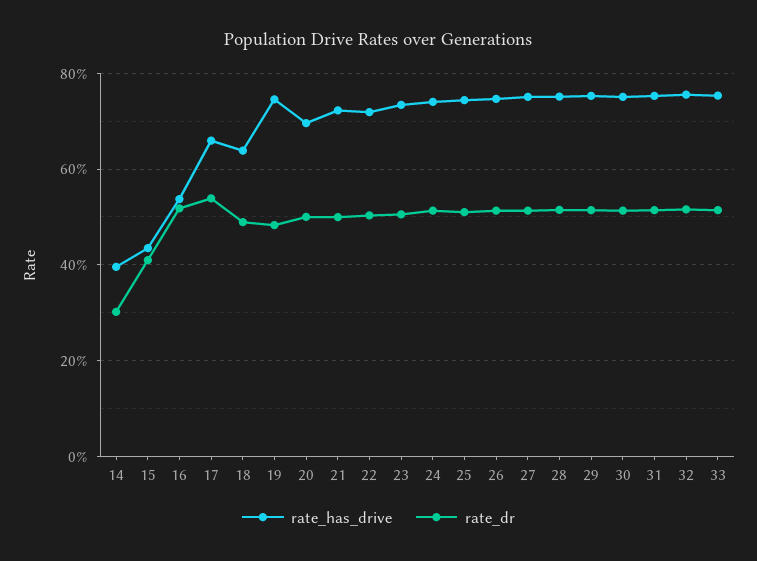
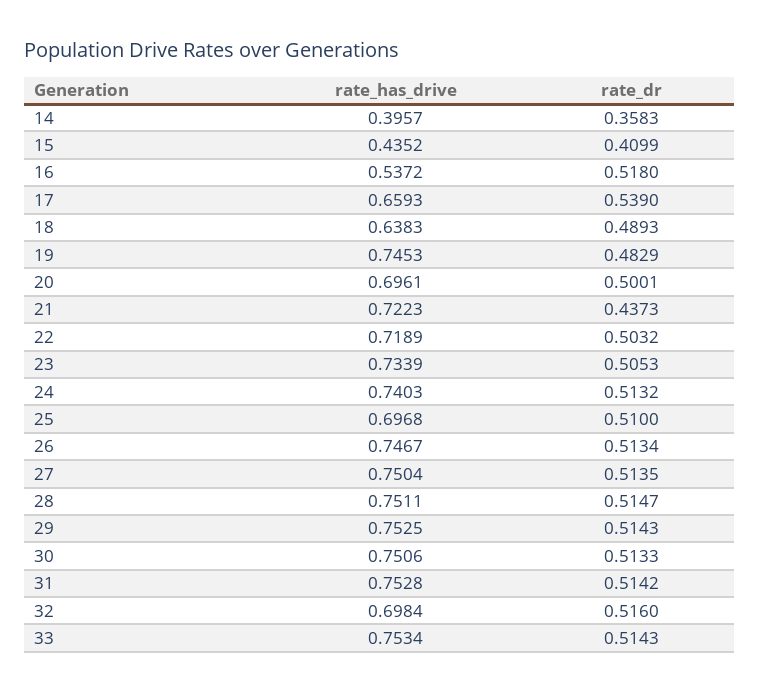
  {
    "rate_has_drive": {
      "14": 0.3957,
      "15": 0.4352,
      "16": 0.5372,
      "17": 0.6593,
      "18": 0.6383,
      "19": 0.7453,
      "20": 0.6961,
      "21": 0.7223,
      "22": 0.7189,
      "23": 0.7339,
      "24": 0.7403,
-     "25": 0.74,
+     "25": 0.6968,
      "26": 0.7467,
      "27": 0.7504,
      "28": 0.7511,
      "29": 0.7525,
      "30": 0.7506,
      "31": 0.7528,
-     "32": 0.76,
+     "32": 0.6984,
      "33": 0.7534
    },
    "rate_dr": {
-     "14": 0.3,
+     "14": 0.3583,
      "15": 0.4099,
      "16": 0.518,
      "17": 0.539,
      "18": 0.4893,
      "19": 0.4829,
      "20": 0.5001,
-     "21": 0.5,
+     "21": 0.4373,
      "22": 0.5032,
      "23": 0.5053,
      "24": 0.5132,
      "25": 0.51,
      "26": 0.5134,
      "27": 0.5135,
      "28": 0.5147,
      "29": 0.5143,
      "30": 0.5133,
      "31": 0.5142,
      "32": 0.516,
      "33": 0.5143
    }
  }

